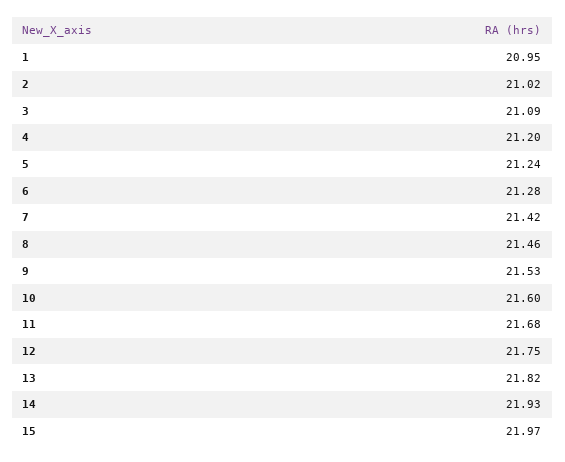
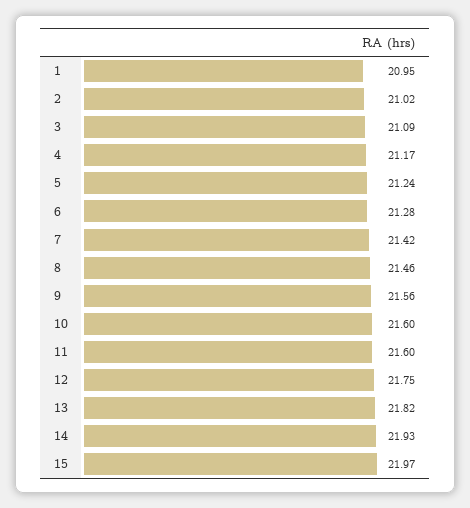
  {
    "1": 20.95,
    "2": 21.02,
    "3": 21.09,
-   "4": 21.2,
+   "4": 21.17,
    "5": 21.24,
    "6": 21.28,
    "7": 21.42,
    "8": 21.46,
-   "9": 21.53,
+   "9": 21.56,
    "10": 21.6,
-   "11": 21.68,
+   "11": 21.6,
    "12": 21.75,
    "13": 21.82,
    "14": 21.93,
    "15": 21.97
  }

